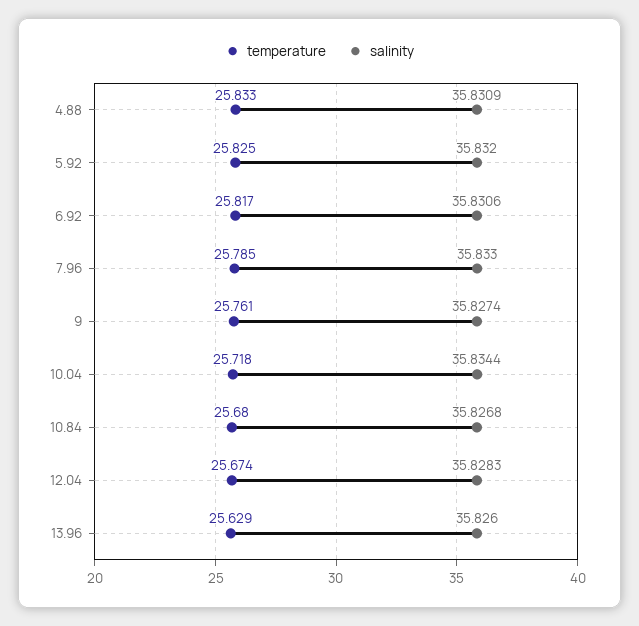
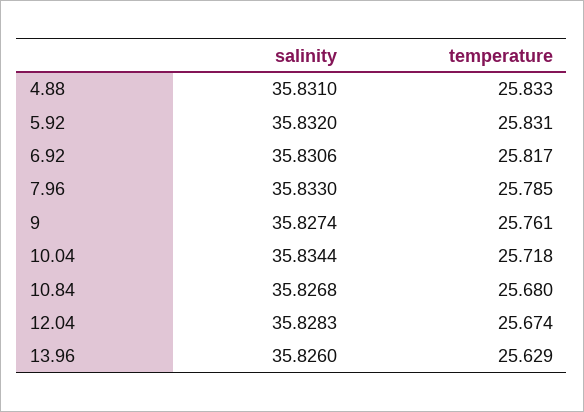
  {
    "temperature": {
      "4.88": 25.833,
-     "5.92": 25.825,
+     "5.92": 25.831,
      "6.92": 25.817,
      "7.96": 25.785,
      "9": 25.761,
      "10.04": 25.718,
      "10.84": 25.68,
      "12.04": 25.674,
      "13.96": 25.629
    },
    "salinity": {
-     "4.88": 35.8309,
+     "4.88": 35.831,
      "5.92": 35.832,
      "6.92": 35.8306,
      "7.96": 35.833,
      "9": 35.8274,
      "10.04": 35.8344,
      "10.84": 35.8268,
      "12.04": 35.8283,
      "13.96": 35.826
    }
  }

